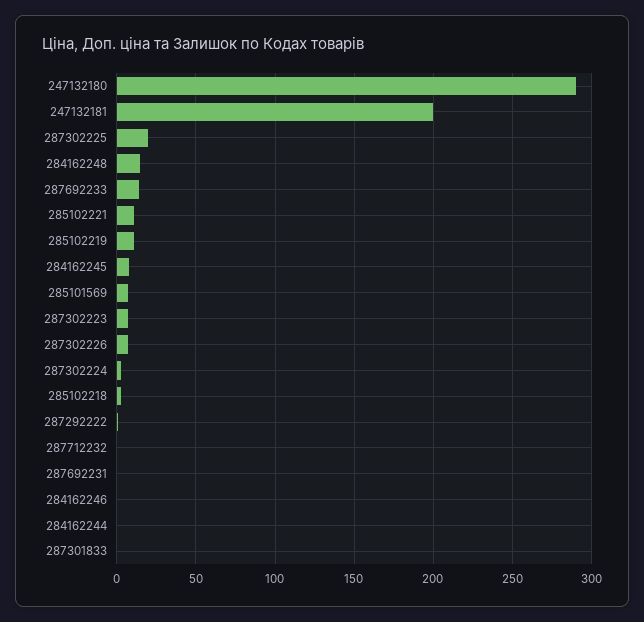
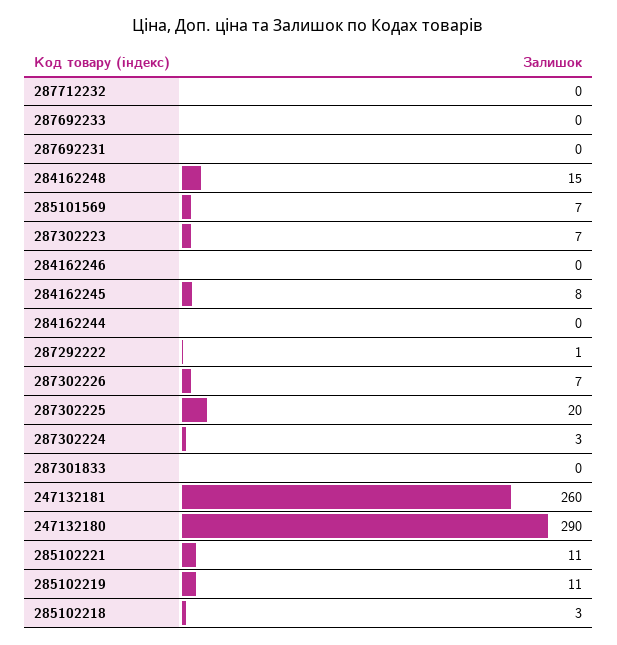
  {
    "247132180": 290,
-   "247132181": 200,
+   "247132181": 260,
    "287302225": 20,
    "284162248": 15,
-   "287692233": 15,
+   "287692233": 0,
    "285102221": 11,
    "285102219": 11,
    "284162245": 8,
    "285101569": 7,
    "287302223": 7,
    "287302226": 7,
    "287302224": 3,
    "285102218": 3,
    "287292222": 1,
    "287712232": 0,
    "287692231": 0,
    "284162246": 0,
    "284162244": 0,
    "287301833": 0
  }

